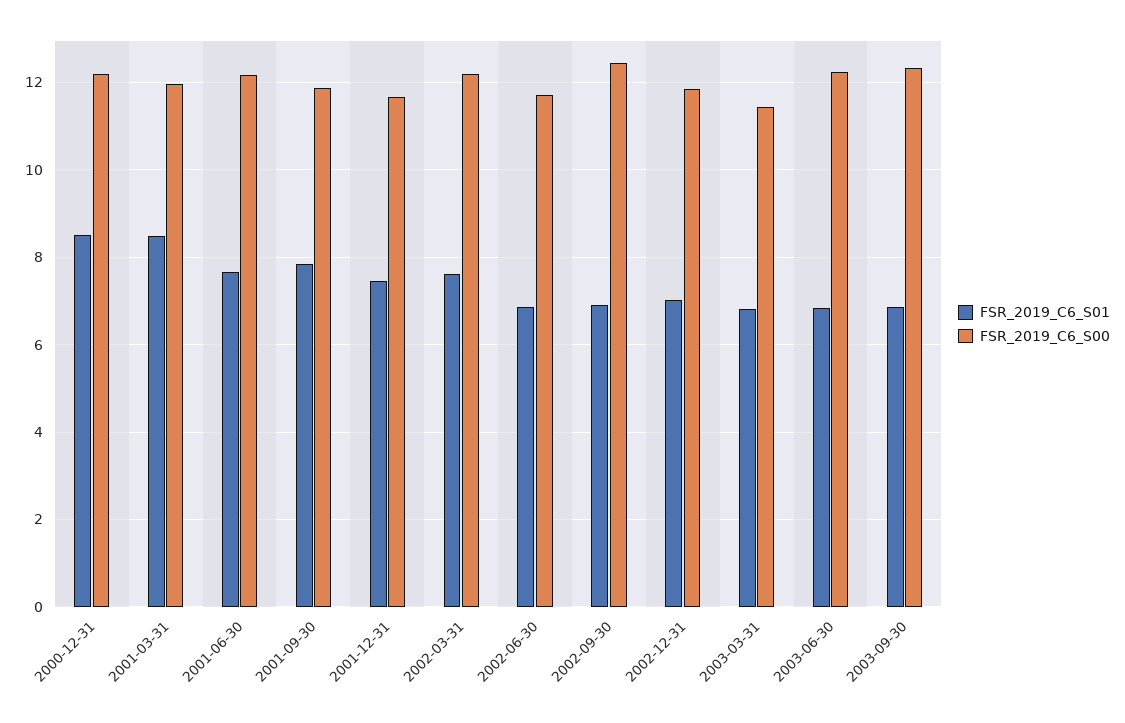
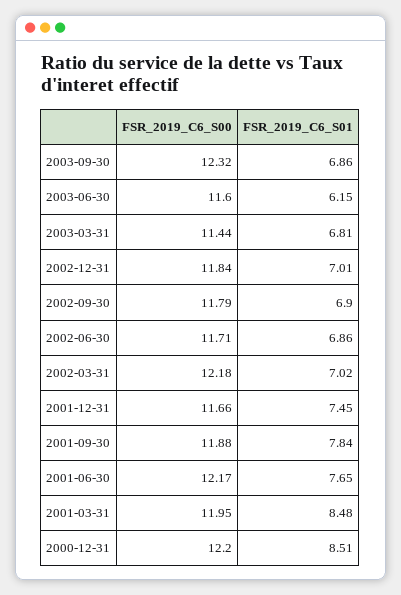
  {
    "FSR_2019_C6_S01": {
      "2000-12-31": 8.51,
      "2001-03-31": 8.48,
      "2001-06-30": 7.65,
      "2001-09-30": 7.84,
      "2001-12-31": 7.45,
-     "2002-03-31": 7.6,
+     "2002-03-31": 7.02,
      "2002-06-30": 6.86,
      "2002-09-30": 6.9,
      "2002-12-31": 7.01,
      "2003-03-31": 6.81,
-     "2003-06-30": 6.8,
+     "2003-06-30": 6.15,
      "2003-09-30": 6.86
    },
    "FSR_2019_C6_S00": {
      "2000-12-31": 12.2,
      "2001-03-31": 11.95,
      "2001-06-30": 12.17,
      "2001-09-30": 11.88,
      "2001-12-31": 11.66,
      "2002-03-31": 12.18,
      "2002-06-30": 11.71,
-     "2002-09-30": 12.4,
+     "2002-09-30": 11.79,
      "2002-12-31": 11.84,
      "2003-03-31": 11.44,
-     "2003-06-30": 12.2,
+     "2003-06-30": 11.6,
      "2003-09-30": 12.32
    }
  }

